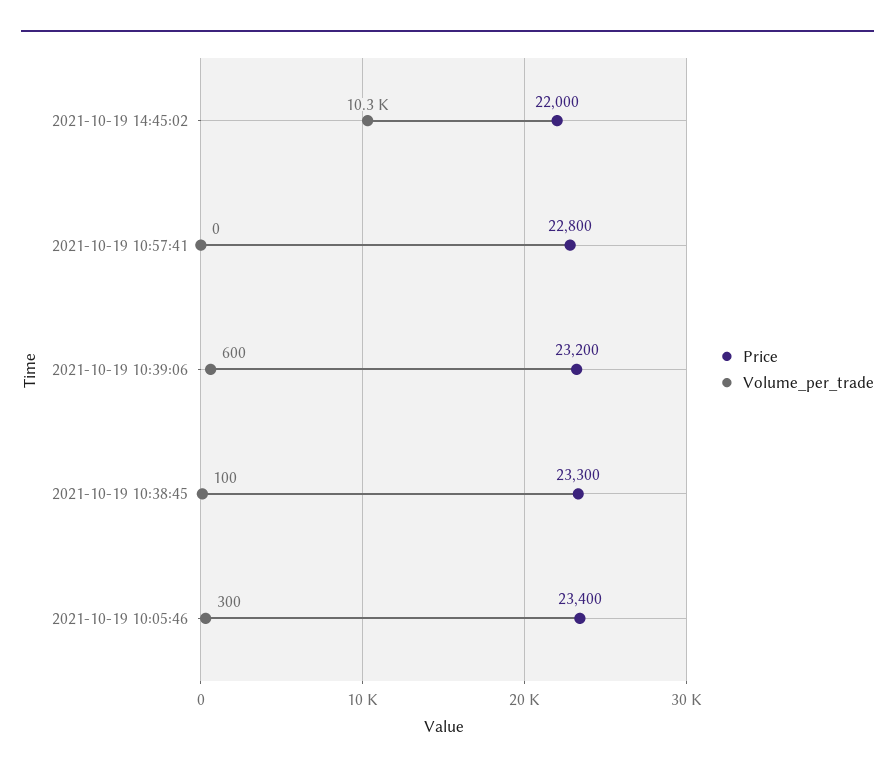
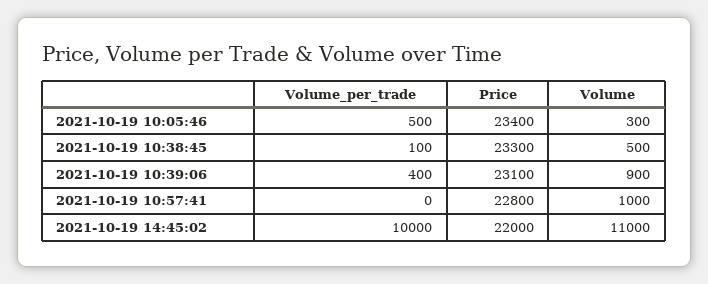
  {
    "Price": {
      "2021-10-19 14:45:02": 22000,
      "2021-10-19 10:57:41": 22800,
-     "2021-10-19 10:39:06": 23200,
+     "2021-10-19 10:39:06": 23100,
      "2021-10-19 10:38:45": 23300,
      "2021-10-19 10:05:46": 23400
    },
    "Volume_per_trade": {
-     "2021-10-19 14:45:02": 10300,
+     "2021-10-19 14:45:02": 10000,
      "2021-10-19 10:57:41": 0,
-     "2021-10-19 10:39:06": 600,
+     "2021-10-19 10:39:06": 400,
      "2021-10-19 10:38:45": 100,
-     "2021-10-19 10:05:46": 300
+     "2021-10-19 10:05:46": 500
-   }
+   },
+   "Volume": {
+     "2021-10-19 10:05:46": 300,
+     "2021-10-19 10:38:45": 500,
+     "2021-10-19 10:39:06": 900,
+     "2021-10-19 10:57:41": 1000,
+     "2021-10-19 14:45:02": 11000
+   }
  }

